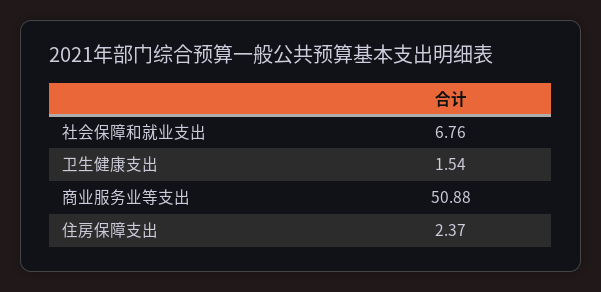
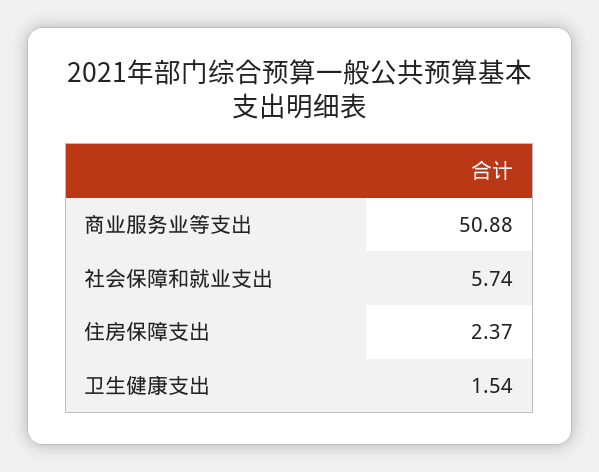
  {
-   "社会保障和就业支出": 6.76,
+   "社会保障和就业支出": 5.74,
    "卫生健康支出": 1.54,
    "商业服务业等支出": 50.88,
    "住房保障支出": 2.37
  }

